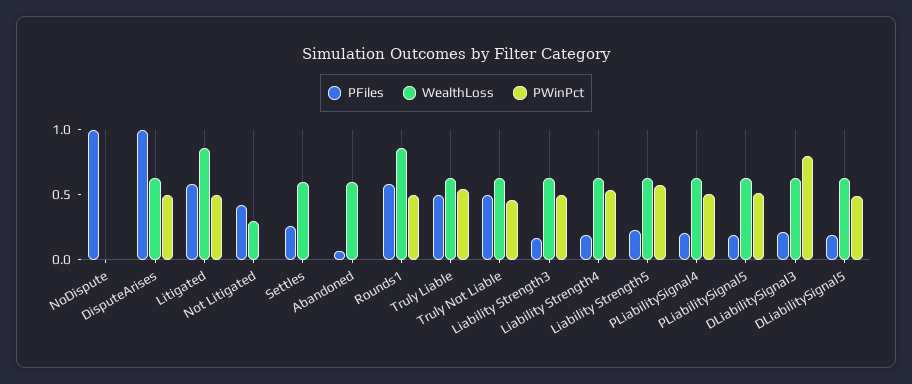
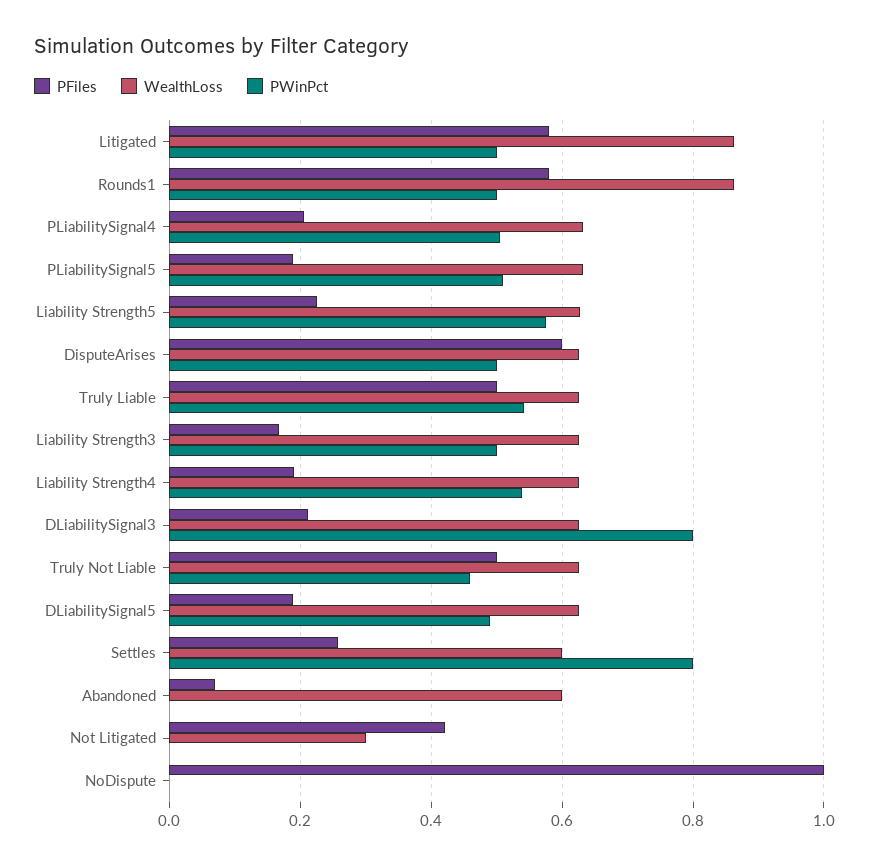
  {
    "PFiles": {
      "NoDispute": 1,
-     "DisputeArises": 1,
+     "DisputeArises": 0.6,
      "Litigated": 0.58,
      "Not Litigated": 0.42,
      "Settles": 0.26,
      "Abandoned": 0.06,
      "Rounds1": 0.58,
      "Truly Liable": 0.5,
      "Truly Not Liable": 0.5,
      "Liability Strength3": 0.16,
      "Liability Strength4": 0.2,
      "Liability Strength5": 0.22,
      "PLiabilitySignal4": 0.2,
      "PLiabilitySignal5": 0.18,
      "DLiabilitySignal3": 0.22,
      "DLiabilitySignal5": 0.18
    },
    "WealthLoss": {
      "NoDispute": 0,
      "DisputeArises": 0.62,
      "Litigated": 0.86,
      "Not Litigated": 0.3,
      "Settles": 0.6,
      "Abandoned": 0.6,
      "Rounds1": 0.86,
      "Truly Liable": 0.62,
      "Truly Not Liable": 0.62,
      "Liability Strength3": 0.62,
      "Liability Strength4": 0.62,
      "Liability Strength5": 0.62,
      "PLiabilitySignal4": 0.64,
      "PLiabilitySignal5": 0.64,
      "DLiabilitySignal3": 0.62,
      "DLiabilitySignal5": 0.62
    },
    "PWinPct": {
      "NoDispute": 0,
      "DisputeArises": 0.5,
      "Litigated": 0.5,
      "Not Litigated": 0,
-     "Settles": 0,
+     "Settles": 0.8,
      "Abandoned": 0,
      "Rounds1": 0.5,
      "Truly Liable": 0.54,
      "Truly Not Liable": 0.46,
      "Liability Strength3": 0.5,
      "Liability Strength4": 0.54,
      "Liability Strength5": 0.58,
      "PLiabilitySignal4": 0.5,
      "PLiabilitySignal5": 0.52,
      "DLiabilitySignal3": 0.8,
      "DLiabilitySignal5": 0.5
    }
  }

